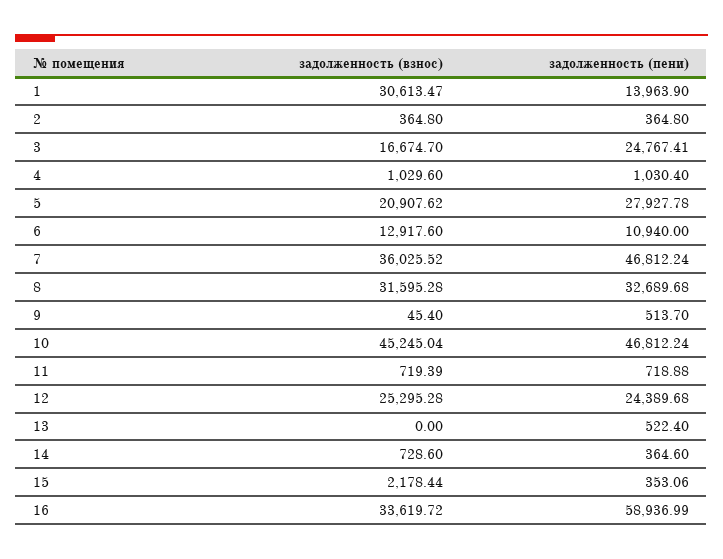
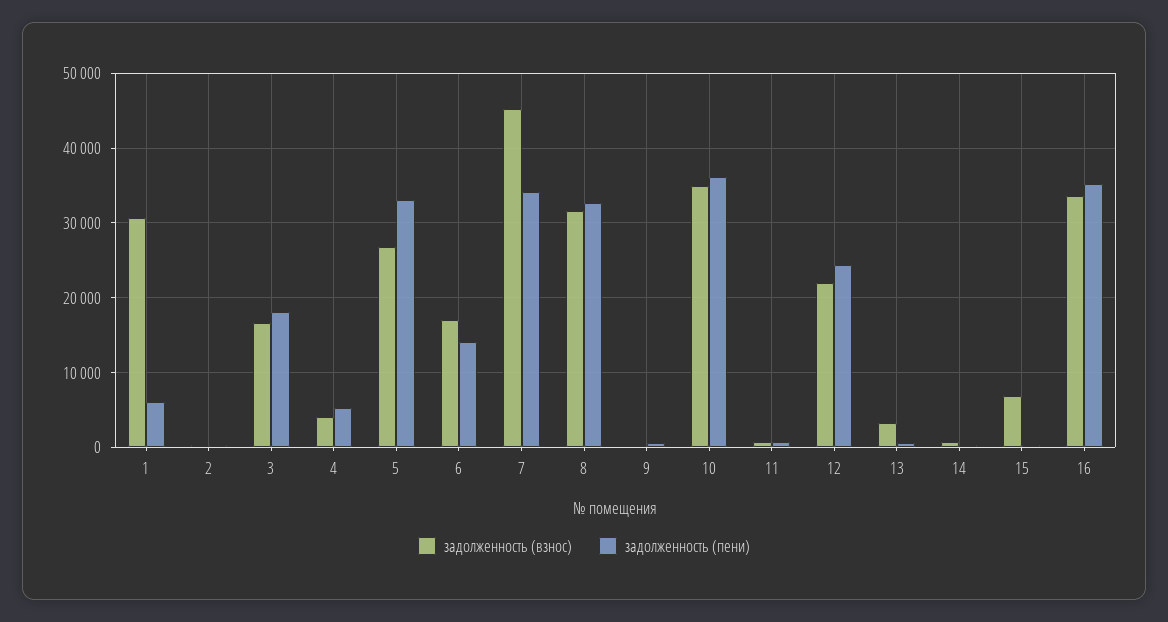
  {
    "задолженность (взнос)": {
      "1": 30613.47,
      "2": 364.8,
      "3": 16674.7,
-     "4": 1029.6,
+     "4": 4000,
-     "5": 20907.62,
+     "5": 27000,
-     "6": 12917.6,
+     "6": 17000,
-     "7": 36025.52,
+     "7": 45000,
      "8": 31595.28,
      "9": 45.4,
-     "10": 45245.04,
+     "10": 35000,
      "11": 719.39,
-     "12": 25295.28,
+     "12": 22000,
-     "13": 0,
+     "13": 3000,
      "14": 728.6,
-     "15": 2178.44,
+     "15": 7000,
      "16": 33619.72
    },
    "задолженность (пени)": {
-     "1": 13963.9,
+     "1": 6000,
      "2": 364.8,
-     "3": 24767.41,
+     "3": 18000,
-     "4": 1030.4,
+     "4": 5000,
-     "5": 27927.78,
+     "5": 33000,
-     "6": 10940,
+     "6": 14000,
-     "7": 46812.24,
+     "7": 34000,
      "8": 32689.68,
      "9": 513.7,
-     "10": 46812.24,
+     "10": 36000,
      "11": 718.88,
      "12": 24389.68,
      "13": 522.4,
      "14": 364.6,
      "15": 353.06,
-     "16": 58936.99
+     "16": 35000
    }
  }

